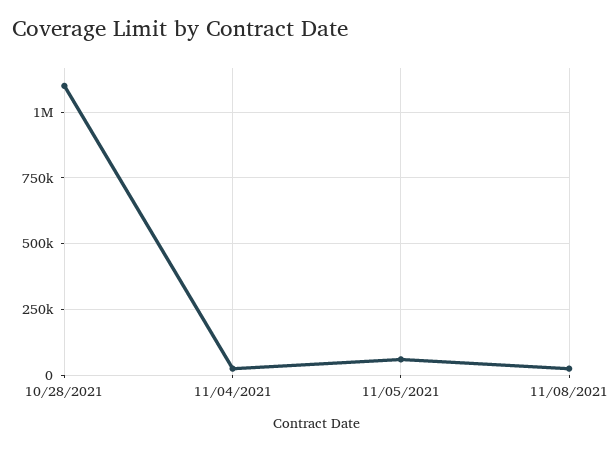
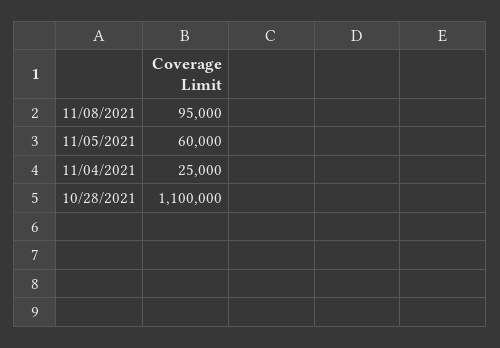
  {
    "10/28/2021": 1100000,
    "11/04/2021": 25000,
    "11/05/2021": 60000,
-   "11/08/2021": 25000
+   "11/08/2021": 95000
  }

